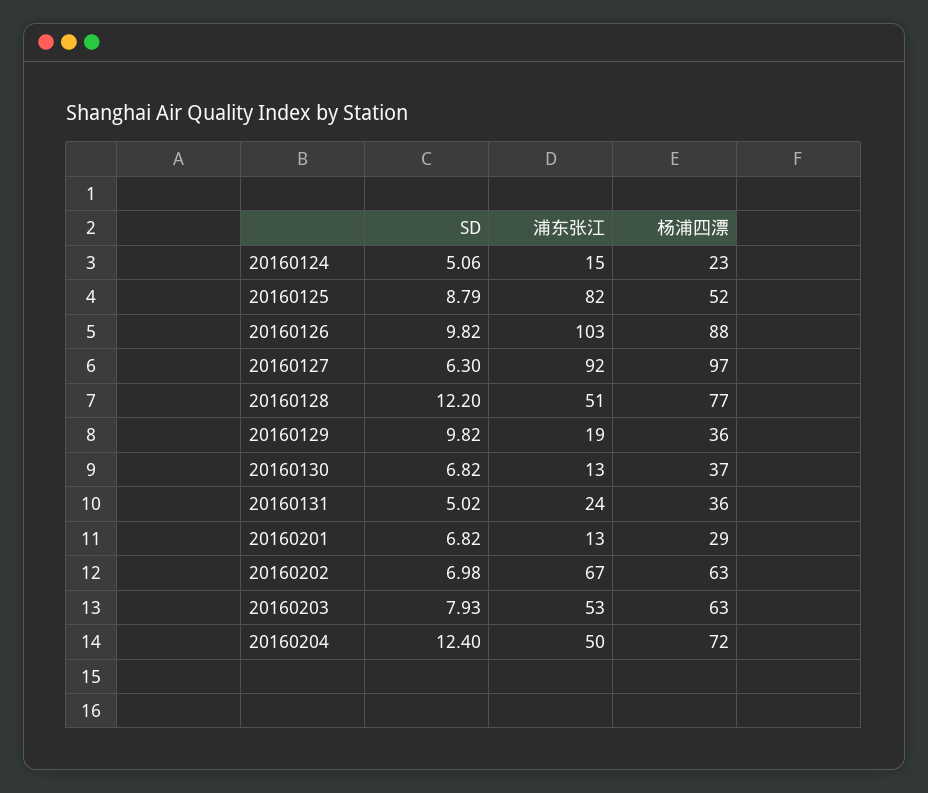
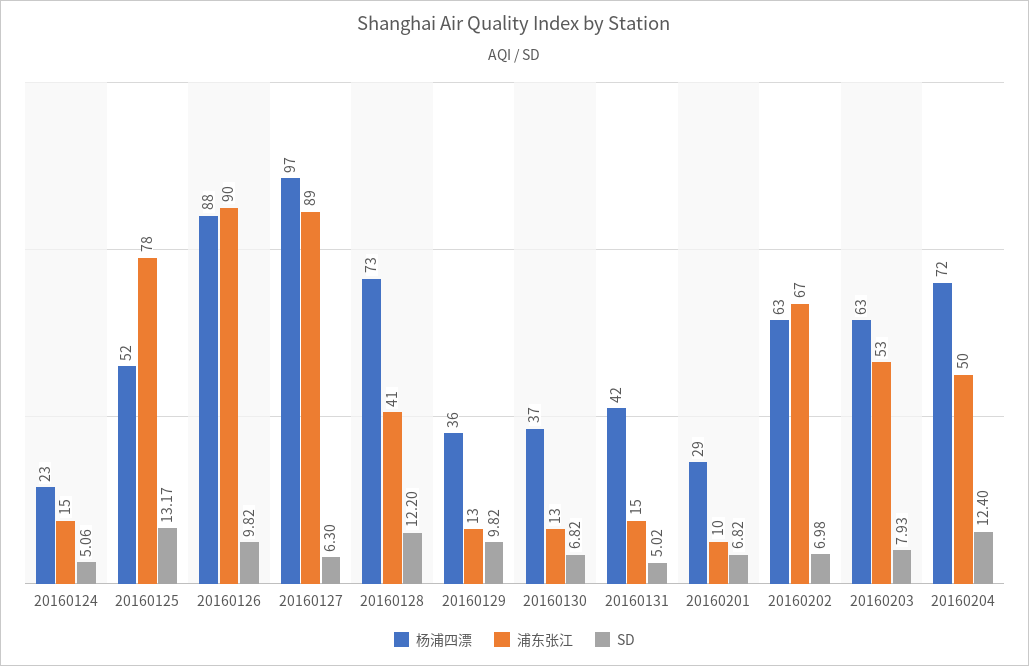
  {
    "SD": {
      "20160124": 5.06,
-     "20160125": 8.79,
+     "20160125": 13.17,
      "20160126": 9.82,
      "20160127": 6.3,
      "20160128": 12.2,
      "20160129": 9.82,
      "20160130": 6.82,
      "20160131": 5.02,
      "20160201": 6.82,
      "20160202": 6.98,
      "20160203": 7.93,
      "20160204": 12.4
    },
    "浦东张江": {
      "20160124": 15,
-     "20160125": 82,
+     "20160125": 78,
-     "20160126": 103,
+     "20160126": 90,
-     "20160127": 92,
+     "20160127": 89,
-     "20160128": 51,
+     "20160128": 41,
-     "20160129": 19,
+     "20160129": 13,
      "20160130": 13,
-     "20160131": 24,
+     "20160131": 15,
-     "20160201": 13,
+     "20160201": 10,
      "20160202": 67,
      "20160203": 53,
      "20160204": 50
    },
    "杨浦四漂": {
      "20160124": 23,
      "20160125": 52,
      "20160126": 88,
      "20160127": 97,
-     "20160128": 77,
+     "20160128": 73,
      "20160129": 36,
      "20160130": 37,
-     "20160131": 36,
+     "20160131": 42,
      "20160201": 29,
      "20160202": 63,
      "20160203": 63,
      "20160204": 72
    }
  }

